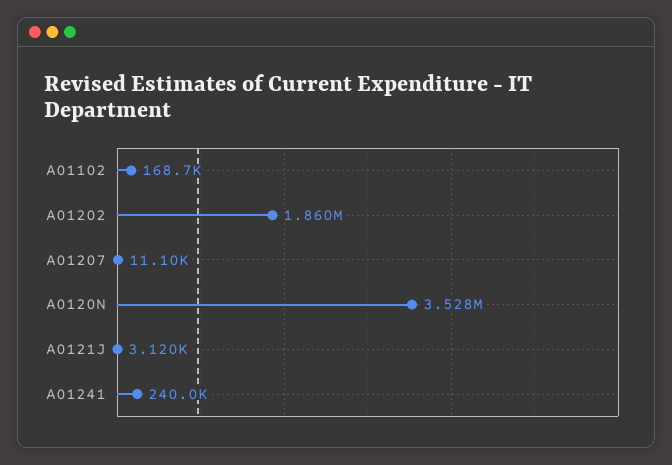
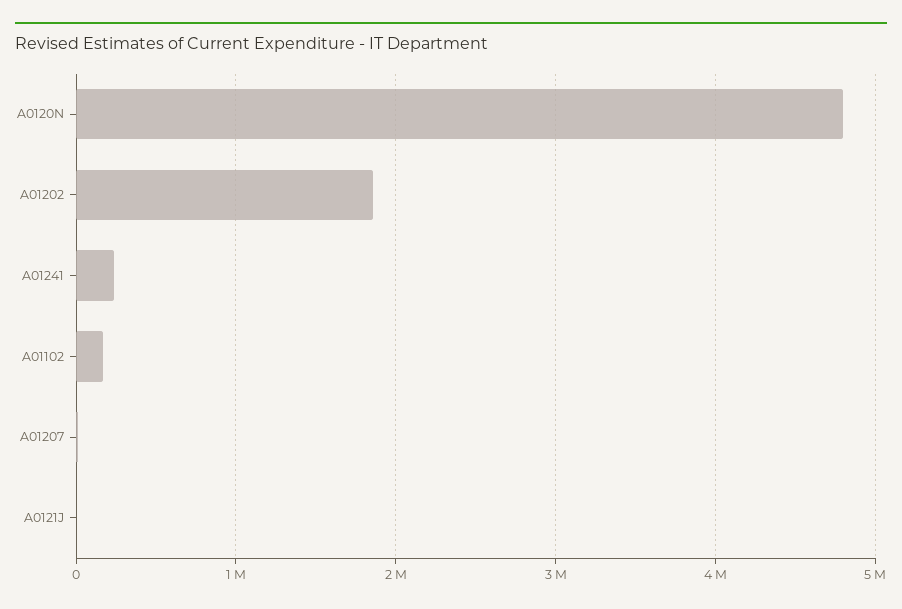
  {
    "A01102": 168700,
    "A01202": 1860000,
    "A01207": 11100,
-   "A0120N": 3528000,
+   "A0120N": 4800000,
    "A0121J": 3120,
    "A01241": 240000
  }

